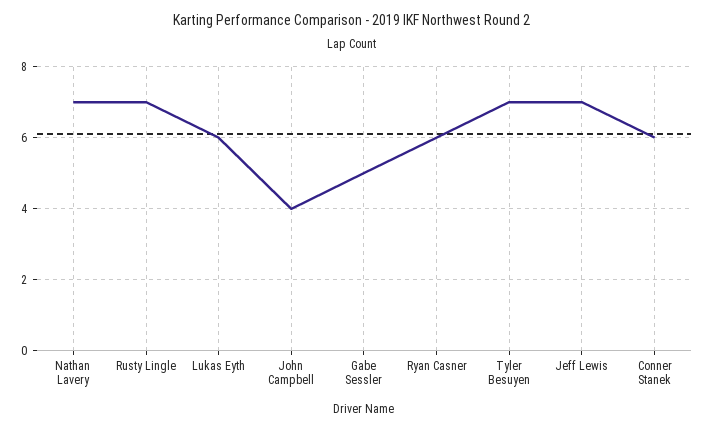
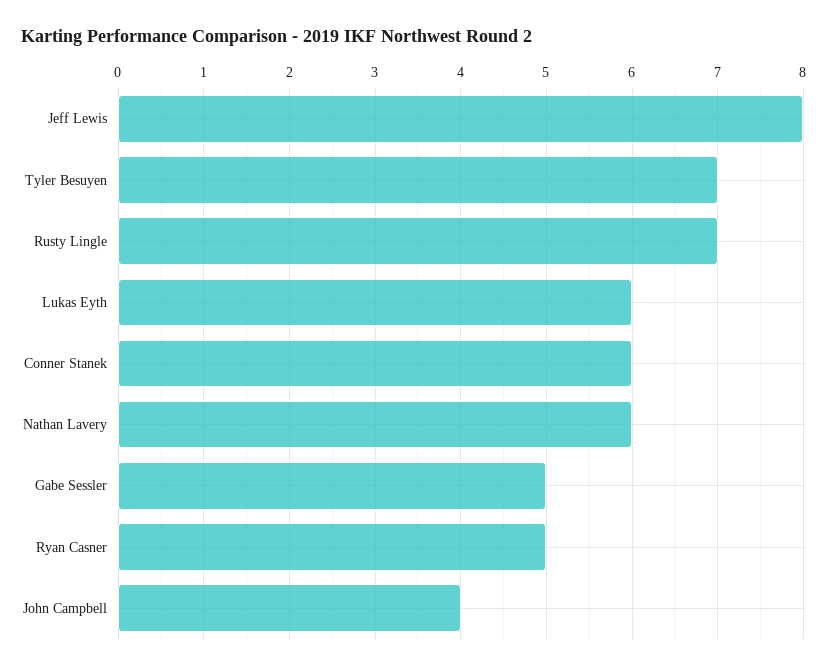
  {
-   "Nathan Lavery": 7,
+   "Nathan Lavery": 6,
    "Rusty Lingle": 7,
    "Lukas Eyth": 6,
    "John Campbell": 4,
    "Gabe Sessler": 5,
-   "Ryan Casner": 6,
+   "Ryan Casner": 5,
    "Tyler Besuyen": 7,
-   "Jeff Lewis": 7,
+   "Jeff Lewis": 8,
    "Conner Stanek": 6
  }

